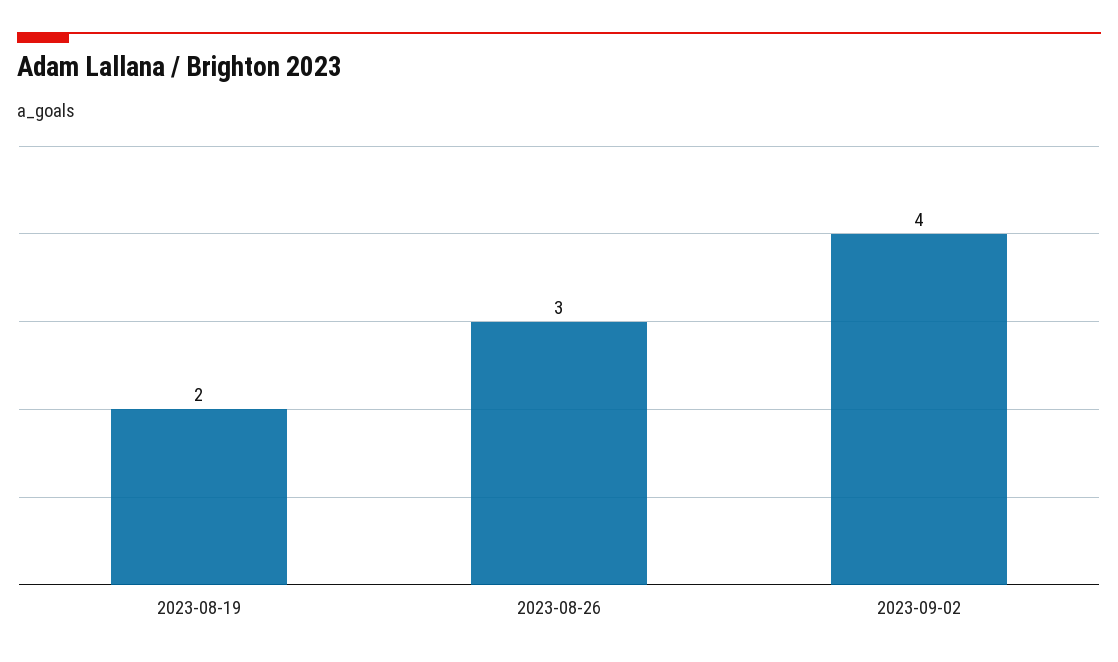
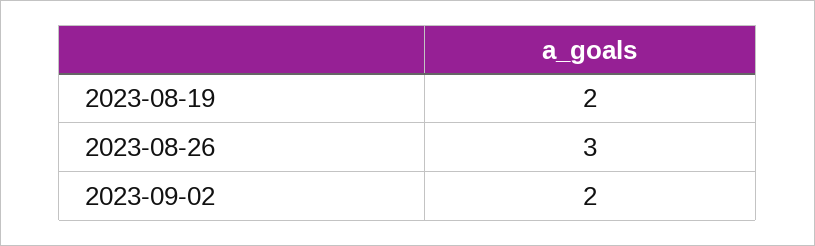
  {
    "2023-08-19": 2,
    "2023-08-26": 3,
-   "2023-09-02": 4
+   "2023-09-02": 2
  }

